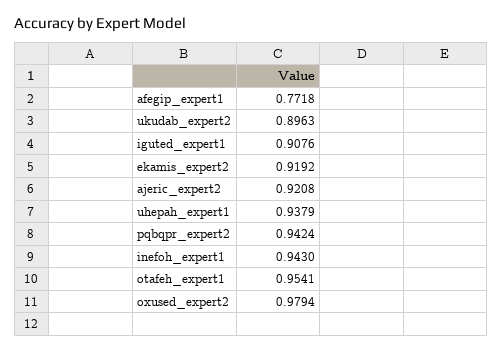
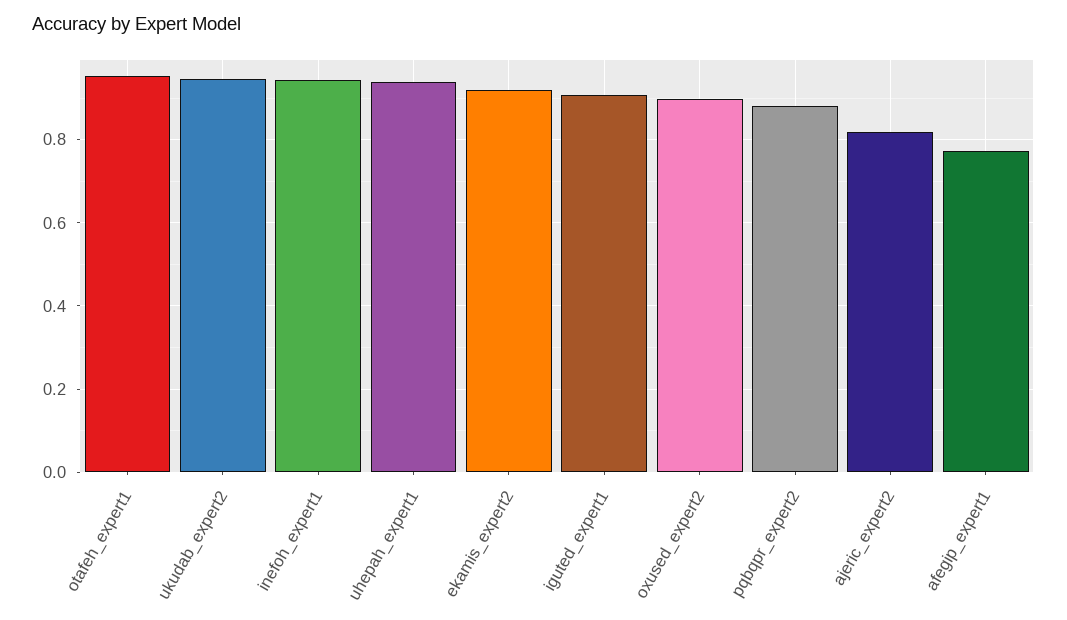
  {
    "afegip_expert1": 0.7718,
-   "ukudab_expert2": 0.8963,
+   "ukudab_expert2": 0.94,
    "iguted_expert1": 0.9076,
    "ekamis_expert2": 0.9192,
-   "ajeric_expert2": 0.9208,
+   "ajeric_expert2": 0.82,
    "uhepah_expert1": 0.9379,
-   "pqbqpr_expert2": 0.9424,
+   "pqbqpr_expert2": 0.88,
    "inefoh_expert1": 0.943,
    "otafeh_expert1": 0.9541,
-   "oxused_expert2": 0.9794
+   "oxused_expert2": 0.9
  }

